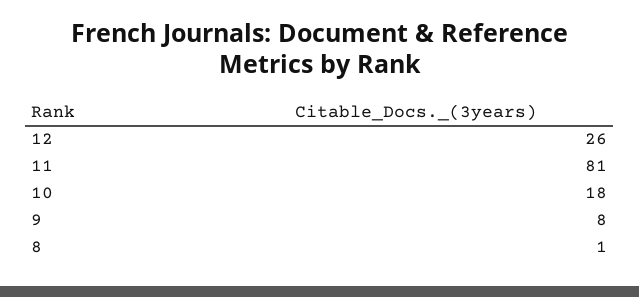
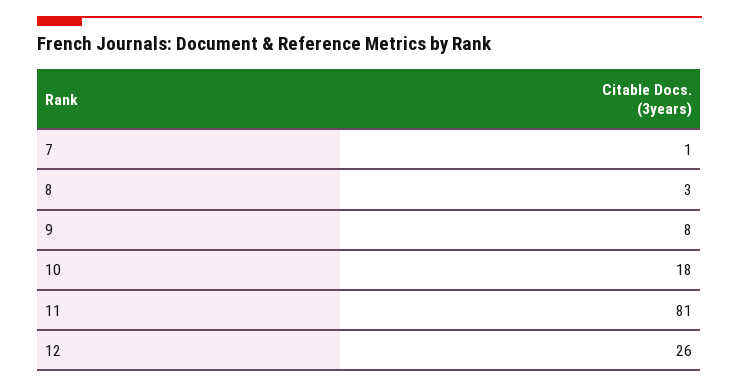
  {
    "12": 26,
    "11": 81,
    "10": 18,
    "9": 8,
-   "8": 1
+   "8": 3,
+   "7": 1
  }

